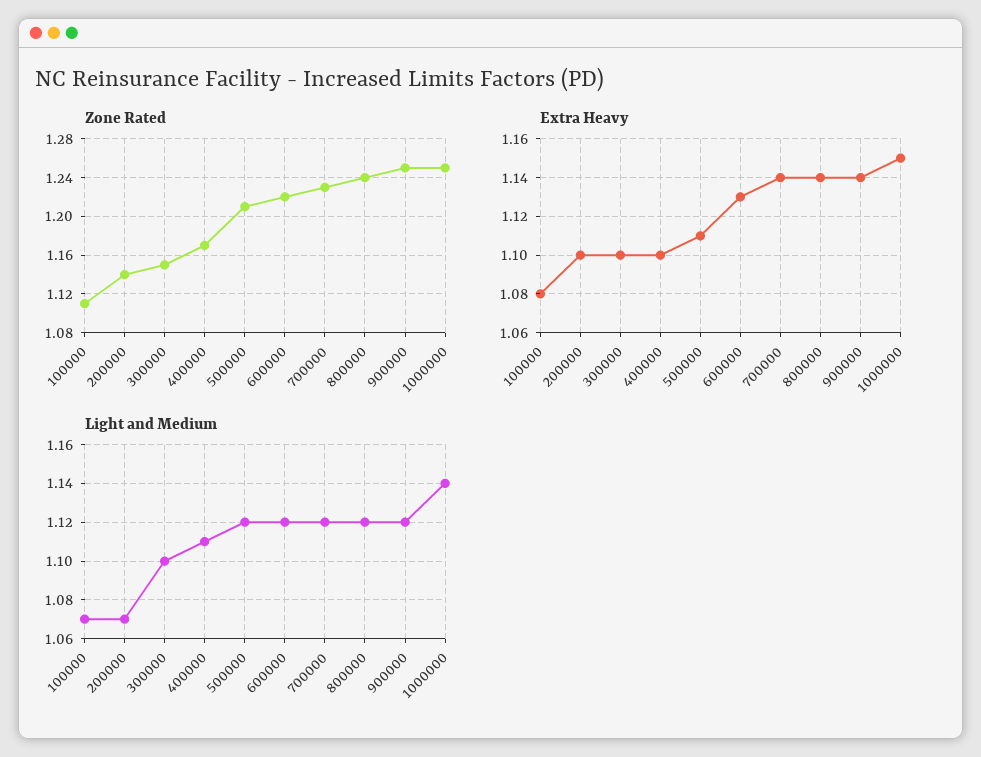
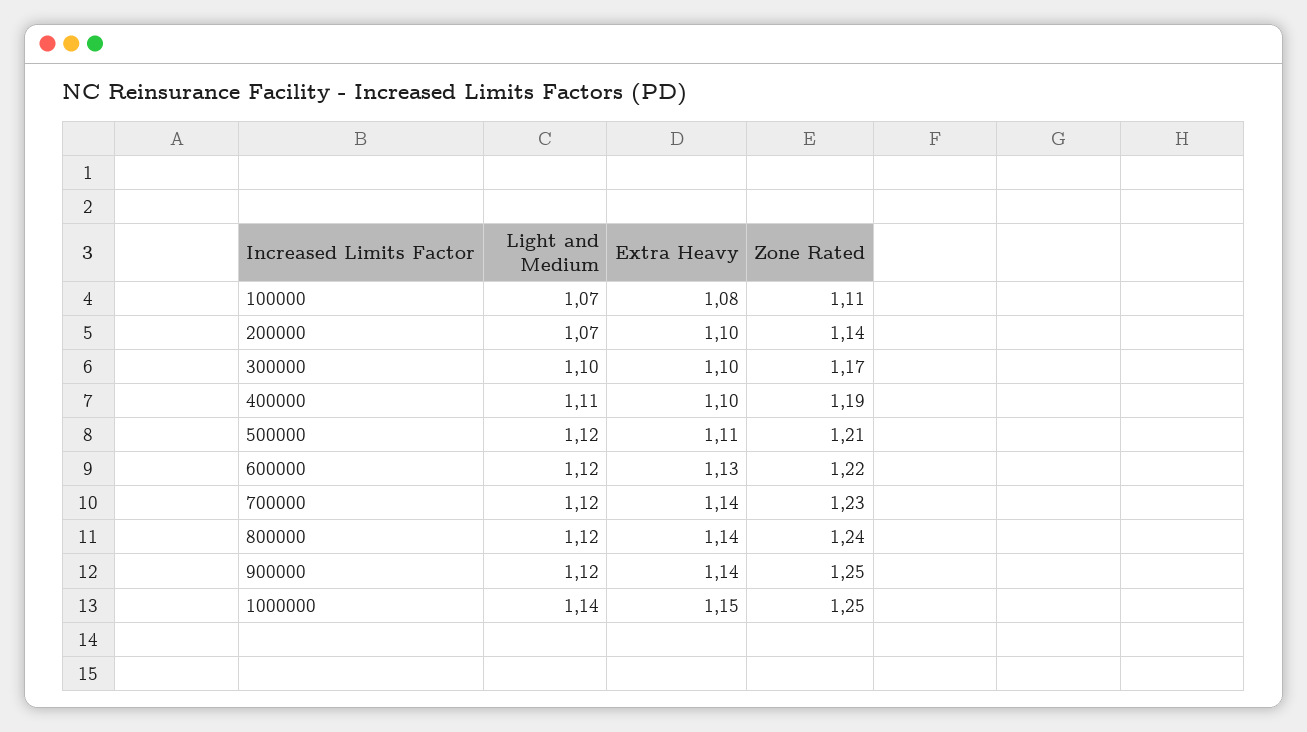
  {
    "Zone Rated": {
      "100000": 1.11,
      "200000": 1.14,
-     "300000": 1.15,
+     "300000": 1.17,
-     "400000": 1.17,
+     "400000": 1.19,
      "500000": 1.21,
      "600000": 1.22,
      "700000": 1.23,
      "800000": 1.24,
      "900000": 1.25,
      "1000000": 1.25
    },
    "Extra Heavy": {
      "100000": 1.08,
      "200000": 1.1,
      "300000": 1.1,
      "400000": 1.1,
      "500000": 1.11,
      "600000": 1.13,
      "700000": 1.14,
      "800000": 1.14,
      "900000": 1.14,
      "1000000": 1.15
    },
    "Light and Medium": {
      "100000": 1.07,
      "200000": 1.07,
      "300000": 1.1,
      "400000": 1.11,
      "500000": 1.12,
      "600000": 1.12,
      "700000": 1.12,
      "800000": 1.12,
      "900000": 1.12,
      "1000000": 1.14
    }
  }

